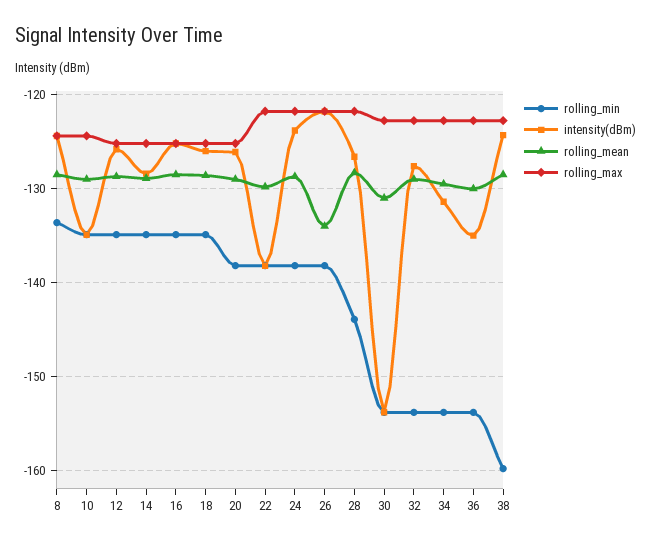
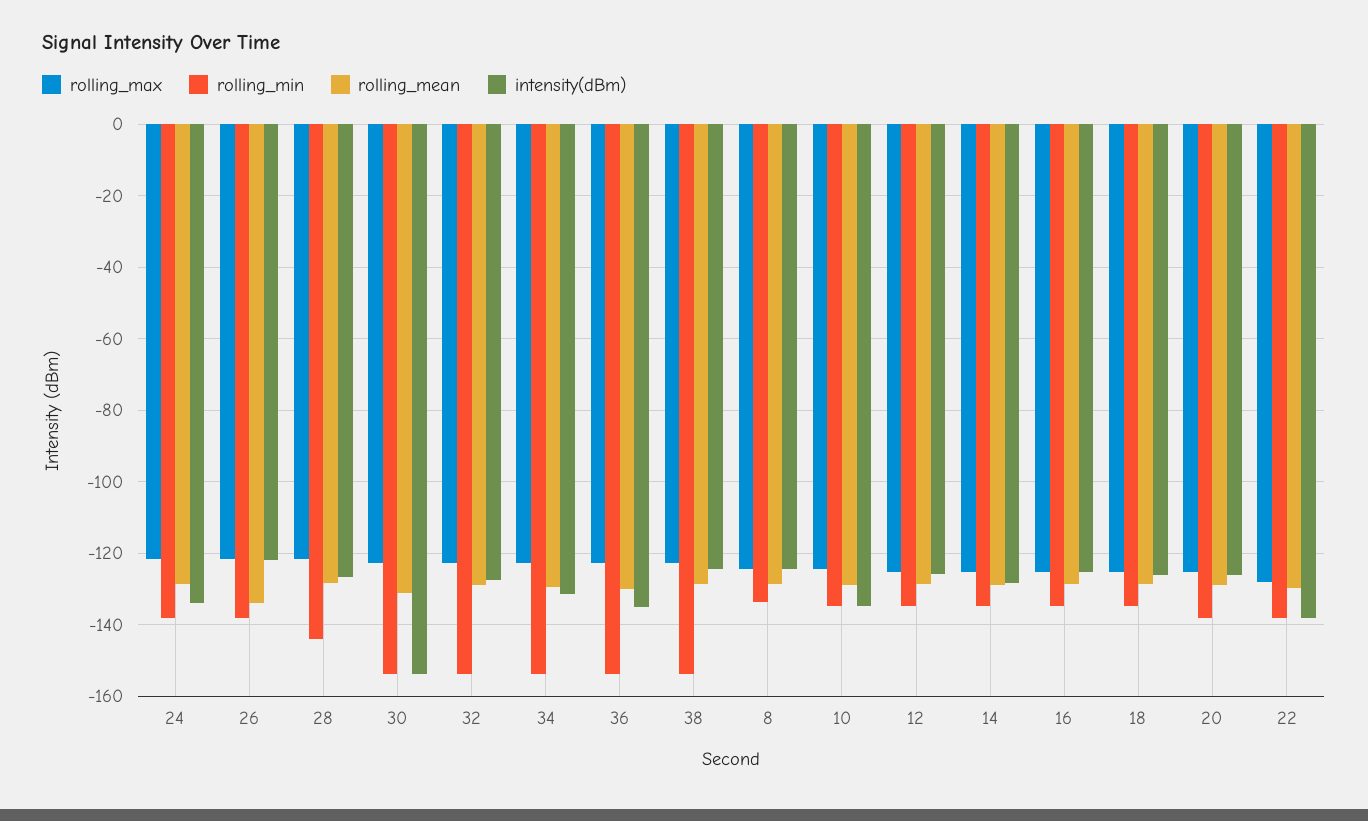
  {
    "rolling_min": {
      "8": -134,
      "10": -135,
      "12": -135,
      "14": -135,
      "16": -135,
      "18": -135,
      "20": -138,
      "22": -138,
      "24": -138,
      "26": -138,
      "28": -144,
      "30": -154,
      "32": -154,
      "34": -154,
      "36": -154,
-     "38": -160
+     "38": -154
    },
    "intensity(dBm)": {
      "8": -124,
      "10": -135,
      "12": -126,
      "14": -128,
      "16": -125,
      "18": -126,
      "20": -126,
      "22": -138,
-     "24": -124,
+     "24": -134,
      "26": -122,
      "28": -127,
      "30": -154,
      "32": -128,
      "34": -131,
      "36": -135,
      "38": -124
    },
    "rolling_mean": {
      "8": -129,
      "10": -129,
      "12": -129,
      "14": -129,
      "16": -129,
      "18": -129,
      "20": -129,
      "22": -130,
      "24": -129,
      "26": -134,
      "28": -128,
      "30": -131,
      "32": -129,
      "34": -130,
      "36": -130,
      "38": -129
    },
    "rolling_max": {
      "8": -124,
      "10": -124,
      "12": -125,
      "14": -125,
      "16": -125,
      "18": -125,
      "20": -125,
-     "22": -122,
+     "22": -128,
      "24": -122,
      "26": -122,
      "28": -122,
      "30": -123,
      "32": -123,
      "34": -123,
      "36": -123,
      "38": -123
    }
  }

